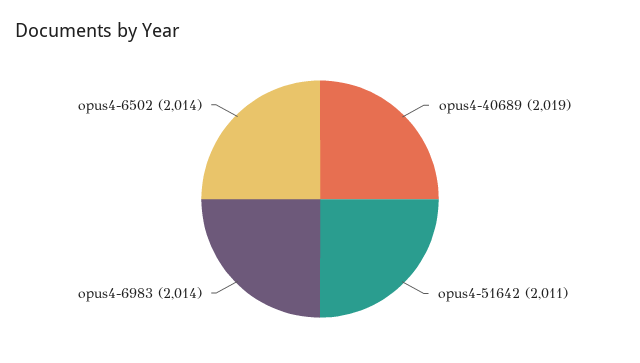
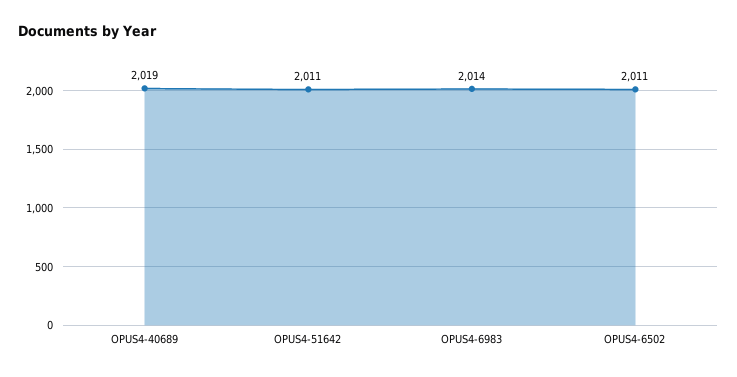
  {
    "opus4-40689": 2019,
    "opus4-51642": 2011,
    "opus4-6983": 2014,
-   "opus4-6502": 2014
+   "opus4-6502": 2011
  }

